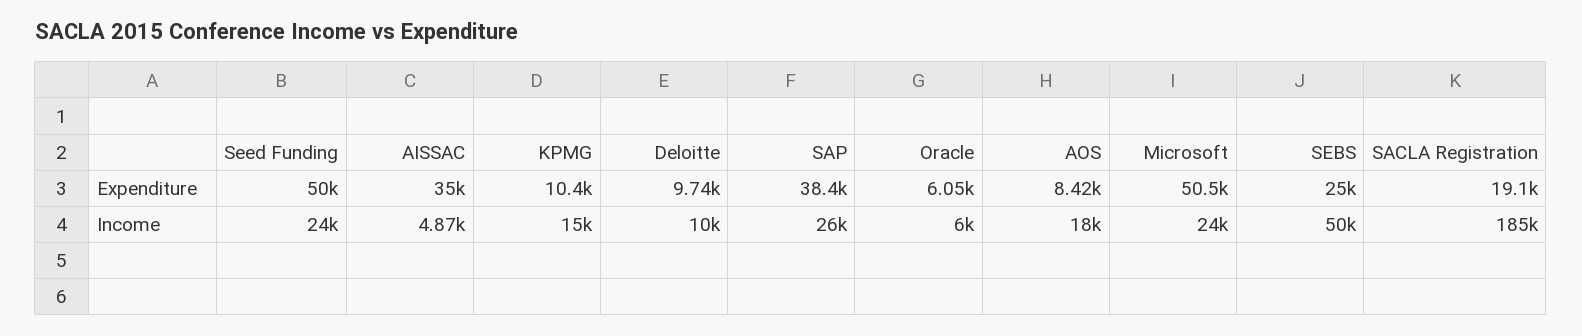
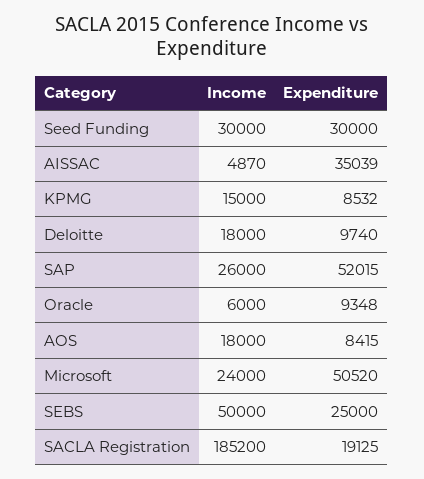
  {
    "Seed Funding": {
-     "Expenditure": 50000,
+     "Expenditure": 30000,
-     "Income": 24000
+     "Income": 30000
    },
    "AISSAC": {
      "Expenditure": 35039,
      "Income": 4870
    },
    "KPMG": {
-     "Expenditure": 10400,
+     "Expenditure": 8532,
      "Income": 15000
    },
    "Deloitte": {
      "Expenditure": 9740,
-     "Income": 10000
+     "Income": 18000
    },
    "SAP": {
-     "Expenditure": 38400,
+     "Expenditure": 52015,
      "Income": 26000
    },
    "Oracle": {
-     "Expenditure": 6050,
+     "Expenditure": 9348,
      "Income": 6000
    },
    "AOS": {
      "Expenditure": 8415,
      "Income": 18000
    },
    "Microsoft": {
      "Expenditure": 50520,
      "Income": 24000
    },
    "SEBS": {
      "Expenditure": 25000,
      "Income": 50000
    },
    "SACLA Registration": {
      "Expenditure": 19125,
      "Income": 185200
    }
  }

